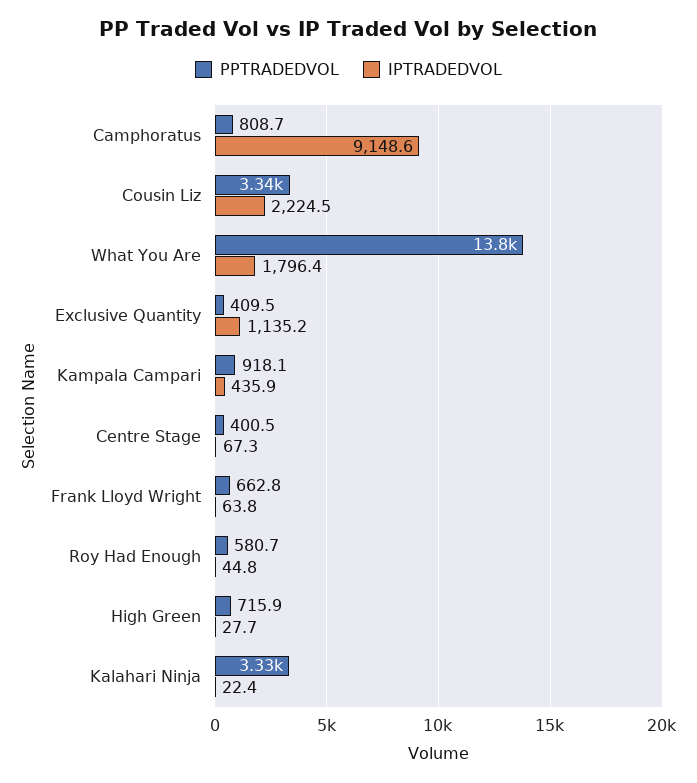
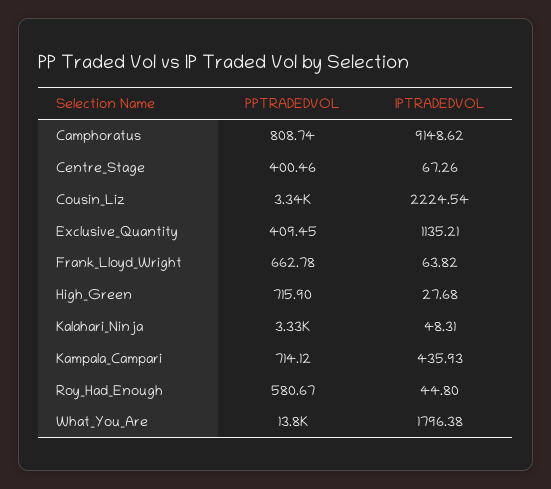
  {
    "PPTRADEDVOL": {
      "Camphoratus": 808.74,
      "Cousin Liz": 3340,
      "What You Are": 13800,
      "Exclusive Quantity": 409.45,
-     "Kampala Campari": 918.1,
+     "Kampala Campari": 714.12,
      "Centre Stage": 400.46,
      "Frank Lloyd Wright": 662.78,
      "Roy Had Enough": 580.67,
      "High Green": 715.9,
      "Kalahari Ninja": 3330
    },
    "IPTRADEDVOL": {
      "Camphoratus": 9148.62,
      "Cousin Liz": 2224.54,
      "What You Are": 1796.38,
      "Exclusive Quantity": 1135.21,
      "Kampala Campari": 435.93,
      "Centre Stage": 67.26,
      "Frank Lloyd Wright": 63.82,
      "Roy Had Enough": 44.8,
      "High Green": 27.68,
-     "Kalahari Ninja": 22.4
+     "Kalahari Ninja": 48.31
    }
  }

